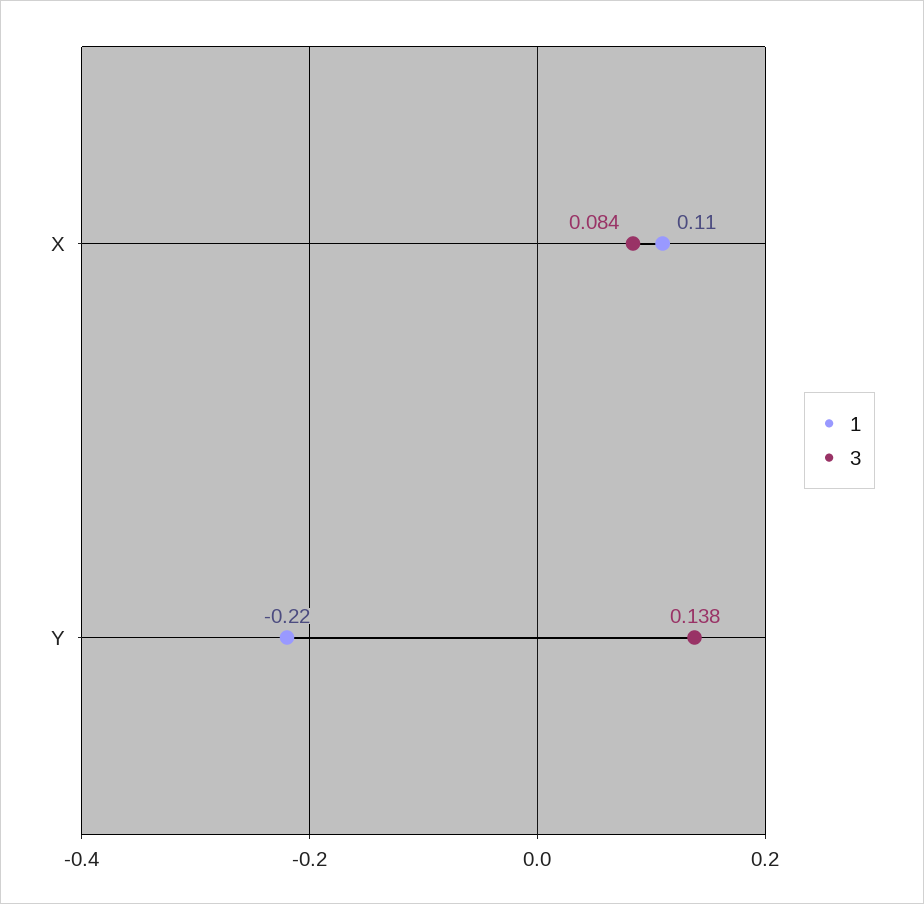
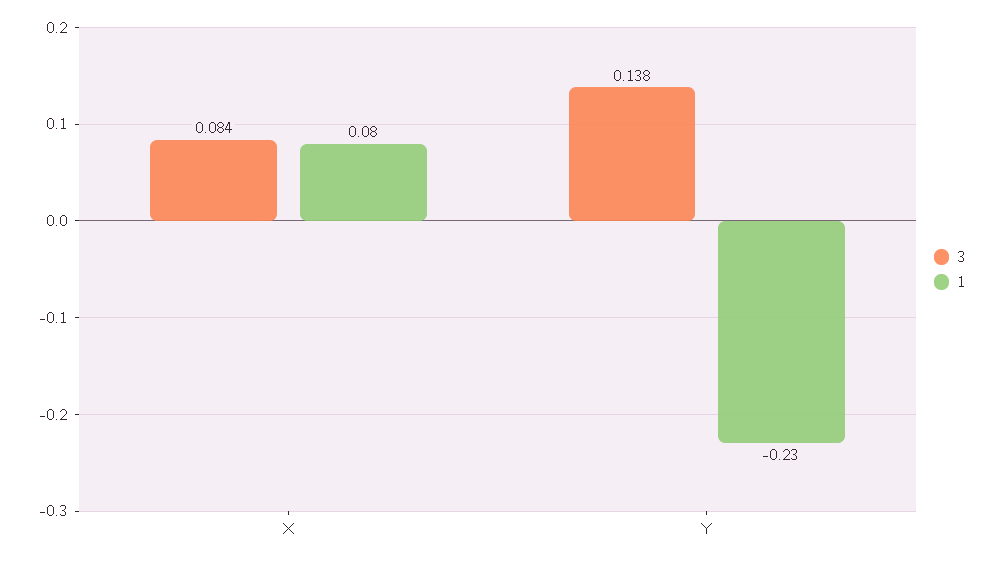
  {
    "1": {
-     "X": 0.11,
+     "X": 0.08,
-     "Y": -0.22
+     "Y": -0.23
    },
    "3": {
      "X": 0.084,
      "Y": 0.138
    }
  }

